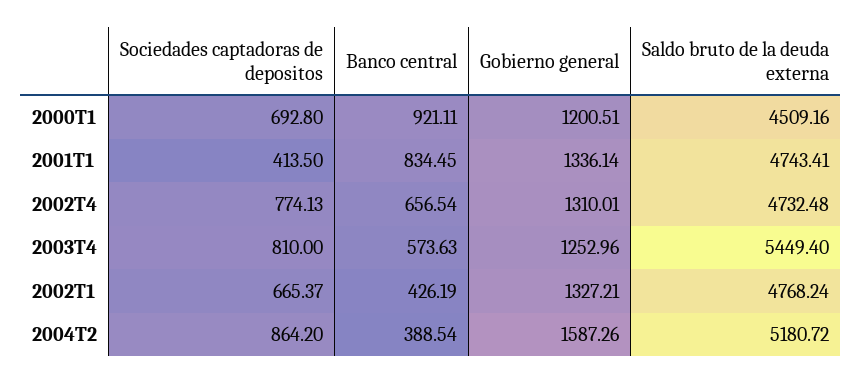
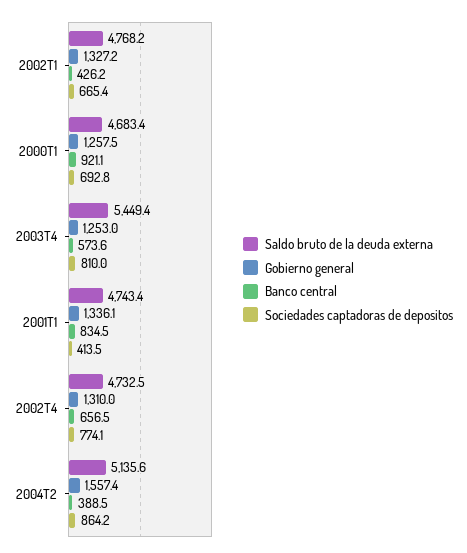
  {
    "Sociedades captadoras de depositos": {
      "2000T1": 692.8,
      "2001T1": 413.5,
      "2002T4": 774.13,
      "2003T4": 810,
      "2002T1": 665.37,
      "2004T2": 864.2
    },
    "Banco central": {
      "2000T1": 921.11,
      "2001T1": 834.45,
      "2002T4": 656.54,
      "2003T4": 573.63,
      "2002T1": 426.19,
      "2004T2": 388.54
    },
    "Gobierno general": {
-     "2000T1": 1200.51,
+     "2000T1": 1257.5,
      "2001T1": 1336.14,
      "2002T4": 1310.01,
      "2003T4": 1252.96,
      "2002T1": 1327.21,
-     "2004T2": 1587.26
+     "2004T2": 1557.4
    },
    "Saldo bruto de la deuda externa": {
-     "2000T1": 4509.16,
+     "2000T1": 4683.4,
      "2001T1": 4743.41,
      "2002T4": 4732.48,
      "2003T4": 5449.4,
      "2002T1": 4768.24,
-     "2004T2": 5180.72
+     "2004T2": 5135.6
    }
  }

